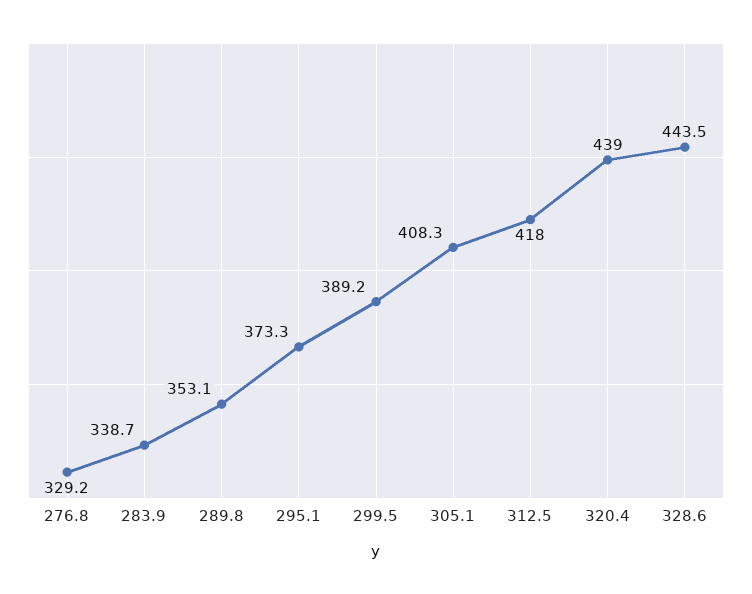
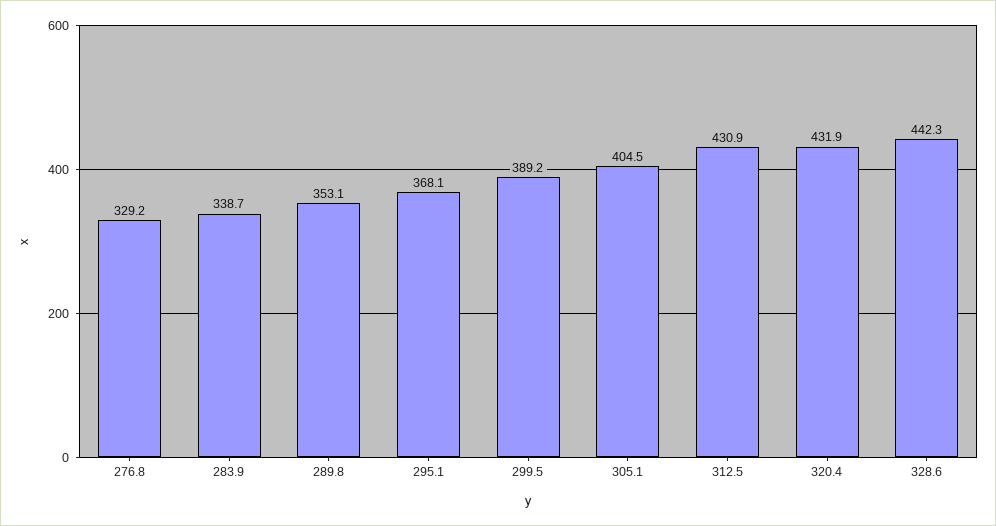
  {
    "276.8": 329.2,
    "283.9": 338.7,
    "289.8": 353.1,
-   "295.1": 373.3,
+   "295.1": 368.1,
    "299.5": 389.2,
-   "305.1": 408.3,
+   "305.1": 404.5,
-   "312.5": 418,
+   "312.5": 430.9,
-   "320.4": 439,
+   "320.4": 431.9,
-   "328.6": 443.5
+   "328.6": 442.3
  }

